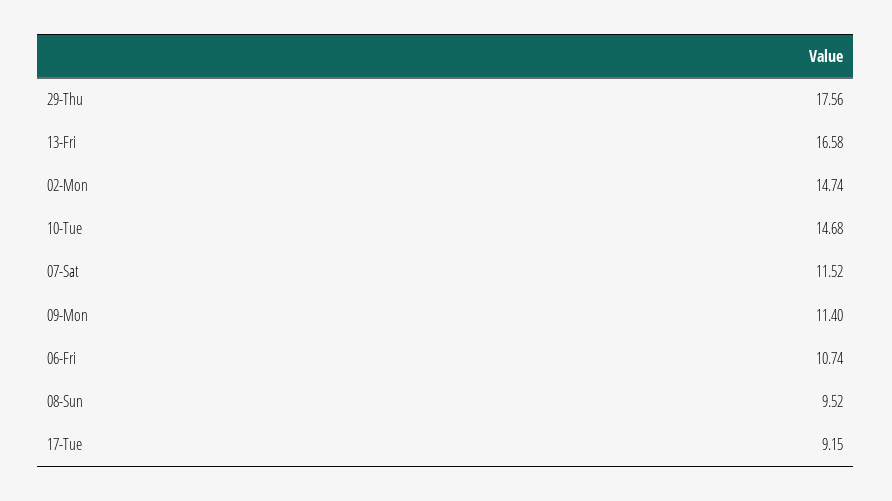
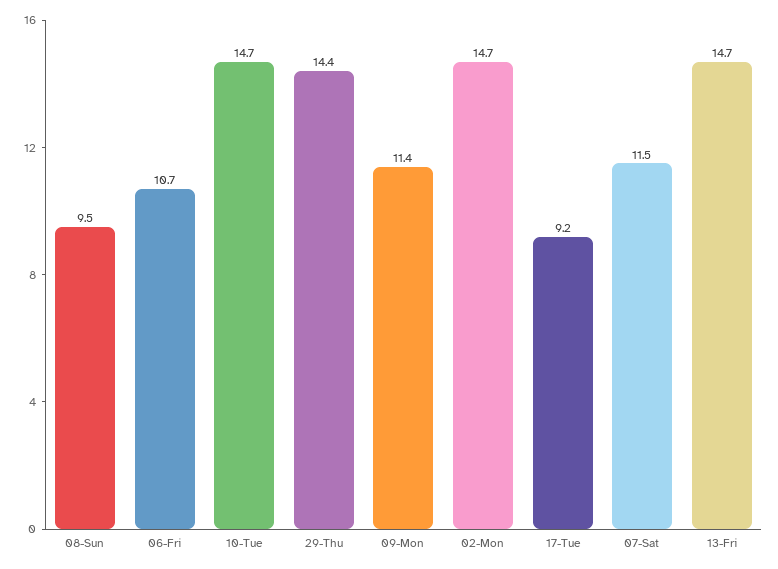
  {
-   "29-Thu": 17.56,
+   "29-Thu": 14.4,
-   "13-Fri": 16.58,
+   "13-Fri": 14.7,
    "02-Mon": 14.74,
    "10-Tue": 14.68,
    "07-Sat": 11.52,
    "09-Mon": 11.4,
    "06-Fri": 10.74,
    "08-Sun": 9.52,
    "17-Tue": 9.15
  }

